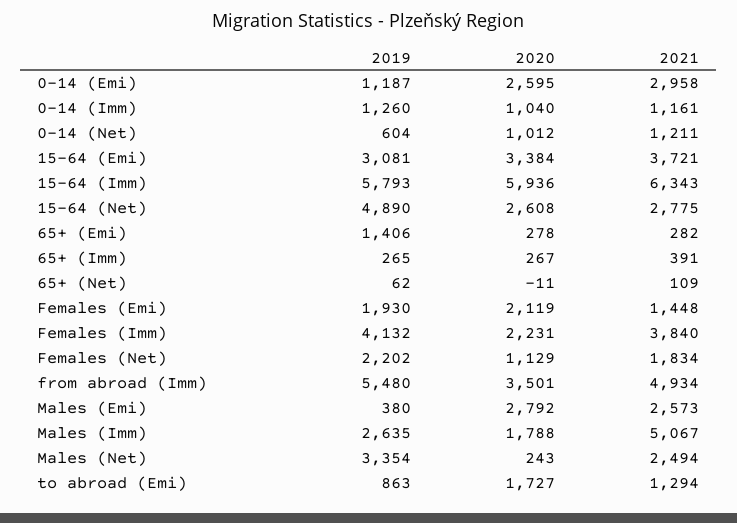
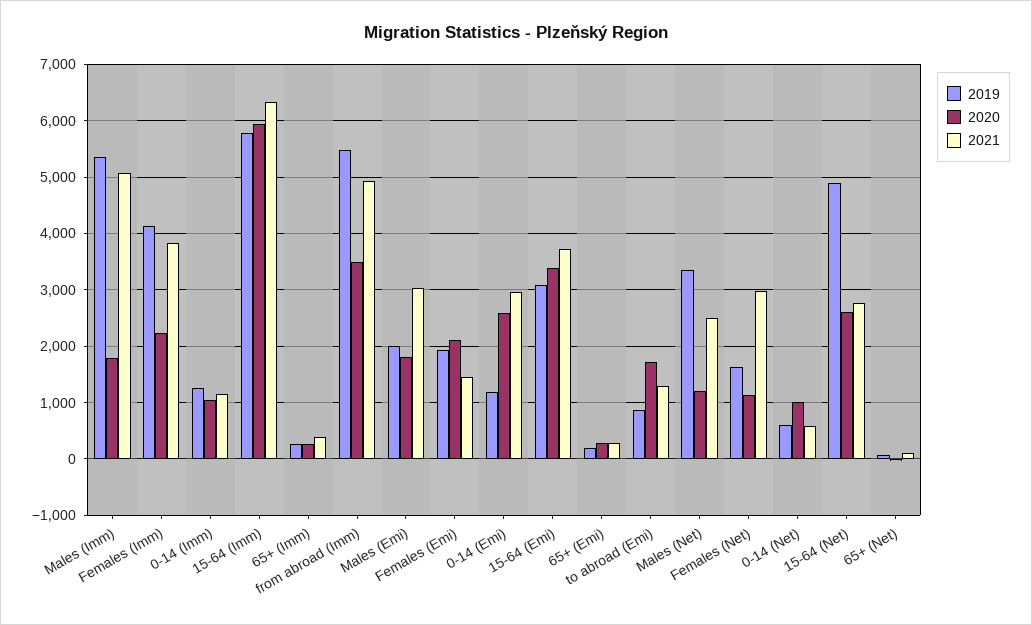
  {
    "2019": {
      "0-14 (Emi)": 1187,
      "0-14 (Imm)": 1260,
      "0-14 (Net)": 604,
      "15-64 (Emi)": 3081,
      "15-64 (Imm)": 5793,
      "15-64 (Net)": 4890,
-     "65+ (Emi)": 1406,
+     "65+ (Emi)": 200,
      "65+ (Imm)": 265,
      "65+ (Net)": 62,
      "Females (Emi)": 1930,
      "Females (Imm)": 4132,
-     "Females (Net)": 2202,
+     "Females (Net)": 1600,
      "from abroad (Imm)": 5480,
-     "Males (Emi)": 380,
+     "Males (Emi)": 2000,
-     "Males (Imm)": 2635,
+     "Males (Imm)": 5400,
      "Males (Net)": 3354,
      "to abroad (Emi)": 863
    },
    "2020": {
      "0-14 (Emi)": 2595,
      "0-14 (Imm)": 1040,
      "0-14 (Net)": 1012,
      "15-64 (Emi)": 3384,
      "15-64 (Imm)": 5936,
      "15-64 (Net)": 2608,
      "65+ (Emi)": 278,
      "65+ (Imm)": 267,
      "65+ (Net)": -11,
      "Females (Emi)": 2119,
      "Females (Imm)": 2231,
      "Females (Net)": 1129,
      "from abroad (Imm)": 3501,
-     "Males (Emi)": 2792,
+     "Males (Emi)": 1800,
      "Males (Imm)": 1788,
-     "Males (Net)": 243,
+     "Males (Net)": 1200,
      "to abroad (Emi)": 1727
    },
    "2021": {
      "0-14 (Emi)": 2958,
      "0-14 (Imm)": 1161,
-     "0-14 (Net)": 1211,
+     "0-14 (Net)": 600,
      "15-64 (Emi)": 3721,
      "15-64 (Imm)": 6343,
      "15-64 (Net)": 2775,
      "65+ (Emi)": 282,
      "65+ (Imm)": 391,
      "65+ (Net)": 109,
      "Females (Emi)": 1448,
      "Females (Imm)": 3840,
-     "Females (Net)": 1834,
+     "Females (Net)": 3000,
      "from abroad (Imm)": 4934,
-     "Males (Emi)": 2573,
+     "Males (Emi)": 3000,
      "Males (Imm)": 5067,
      "Males (Net)": 2494,
      "to abroad (Emi)": 1294
    }
  }

